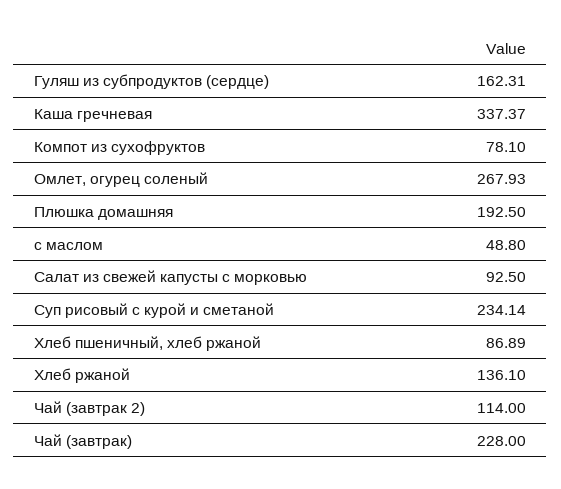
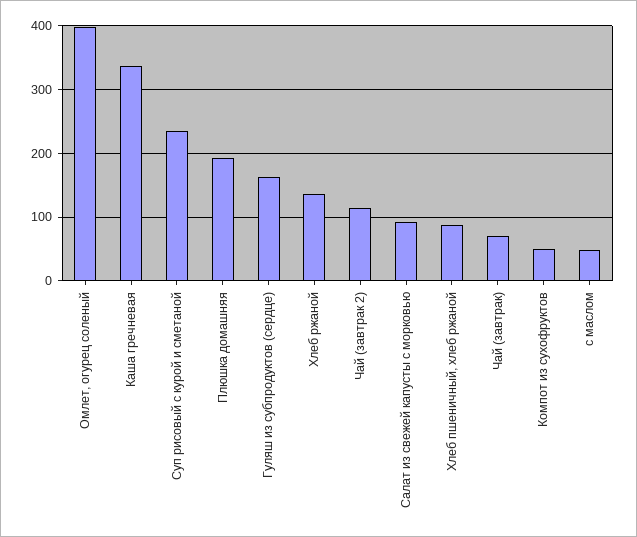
  {
    "Гуляш из субпродуктов (сердце)": 162.31,
    "Каша гречневая": 337.37,
-   "Компот из сухофруктов": 78.1,
+   "Компот из сухофруктов": 50,
-   "Омлет, огурец соленый": 267.93,
+   "Омлет, огурец соленый": 400,
    "Плюшка домашняя": 192.5,
    "с маслом": 48.8,
    "Салат из свежей капусты с морковью": 92.5,
    "Суп рисовый с курой и сметаной": 234.14,
    "Хлеб пшеничный, хлеб ржаной": 86.89,
    "Хлеб ржаной": 136.1,
    "Чай (завтрак 2)": 114,
-   "Чай (завтрак)": 228
+   "Чай (завтрак)": 70
  }

